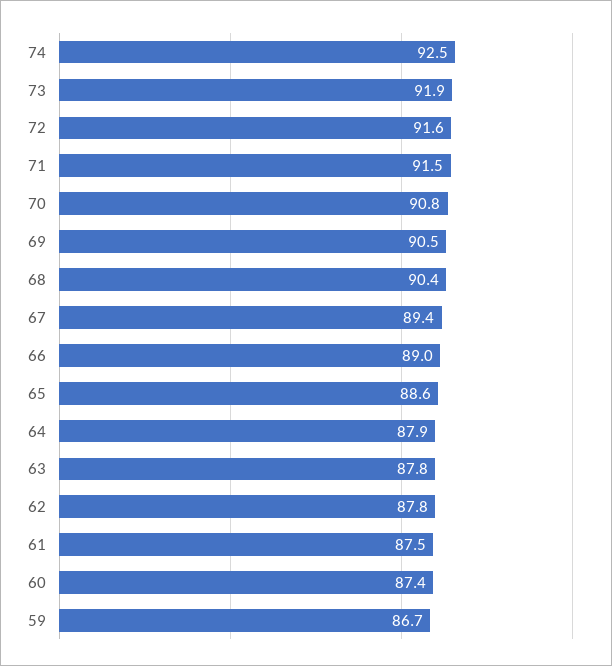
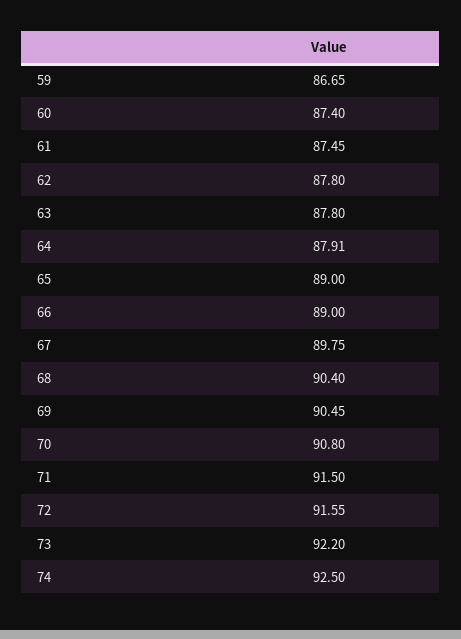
  {
    "74": 92.5,
-   "73": 91.9,
+   "73": 92.2,
    "72": 91.55,
    "71": 91.5,
    "70": 90.8,
    "69": 90.45,
    "68": 90.4,
-   "67": 89.4,
+   "67": 89.75,
    "66": 89,
-   "65": 88.6,
+   "65": 89,
    "64": 87.91,
    "63": 87.8,
    "62": 87.8,
    "61": 87.45,
    "60": 87.4,
    "59": 86.65
  }

